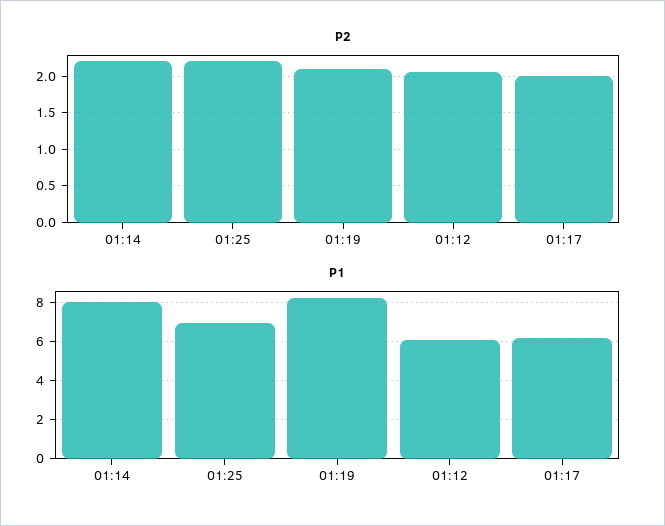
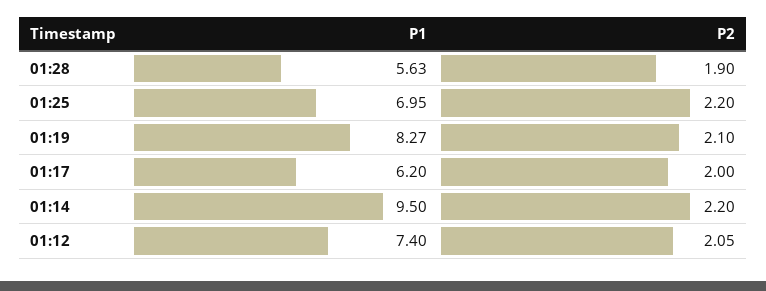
  {
    "P2": {
      "01:14": 2.2,
      "01:25": 2.2,
      "01:19": 2.1,
      "01:12": 2.05,
-     "01:17": 2
+     "01:17": 2,
+     "01:28": 1.9
    },
    "P1": {
-     "01:14": 8,
+     "01:14": 9.5,
      "01:25": 6.95,
      "01:19": 8.27,
-     "01:12": 6,
+     "01:12": 7.4,
-     "01:17": 6.2
+     "01:17": 6.2,
+     "01:28": 5.63
    }
  }

